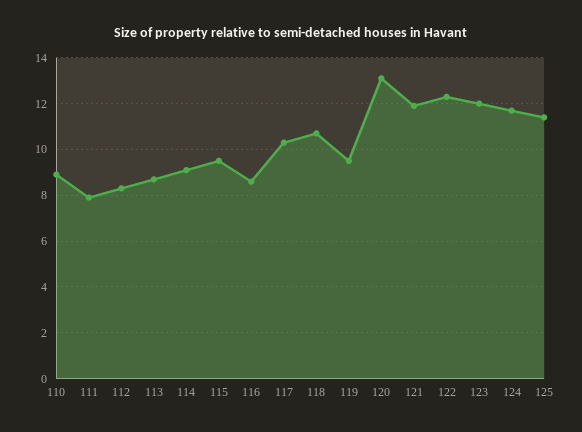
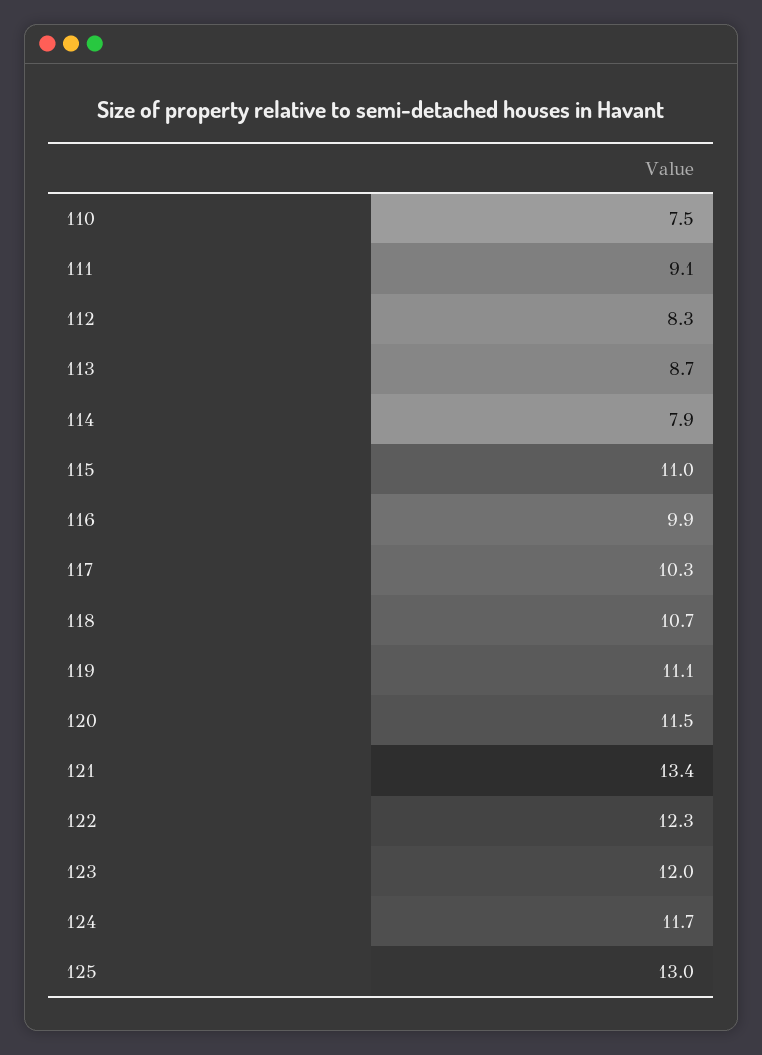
  {
-   "110": 9,
+   "110": 7.5,
-   "111": 8,
+   "111": 9.1,
    "112": 8.3,
    "113": 8.7,
-   "114": 9,
+   "114": 7.9,
-   "115": 9.5,
+   "115": 11,
-   "116": 8.5,
+   "116": 9.9,
    "117": 10.3,
    "118": 10.7,
-   "119": 9.5,
+   "119": 11.1,
-   "120": 13,
+   "120": 11.5,
-   "121": 12,
+   "121": 13.4,
    "122": 12.3,
    "123": 12,
    "124": 11.7,
-   "125": 11.5
+   "125": 13
  }

